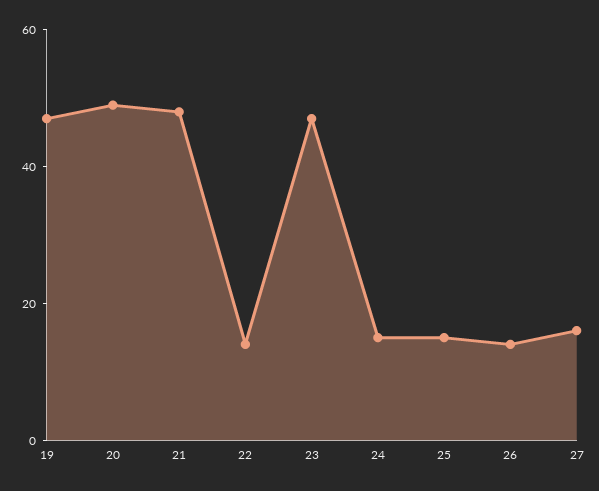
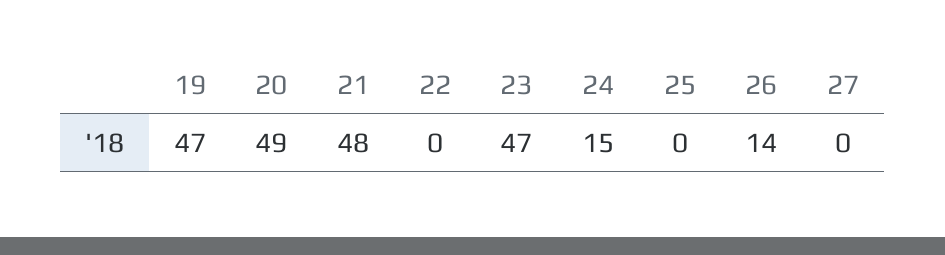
  {
    "19": 47,
    "20": 49,
    "21": 48,
-   "22": 15,
+   "22": 0,
    "23": 47,
    "24": 15,
-   "25": 15,
+   "25": 0,
    "26": 14,
-   "27": 15
+   "27": 0
  }

